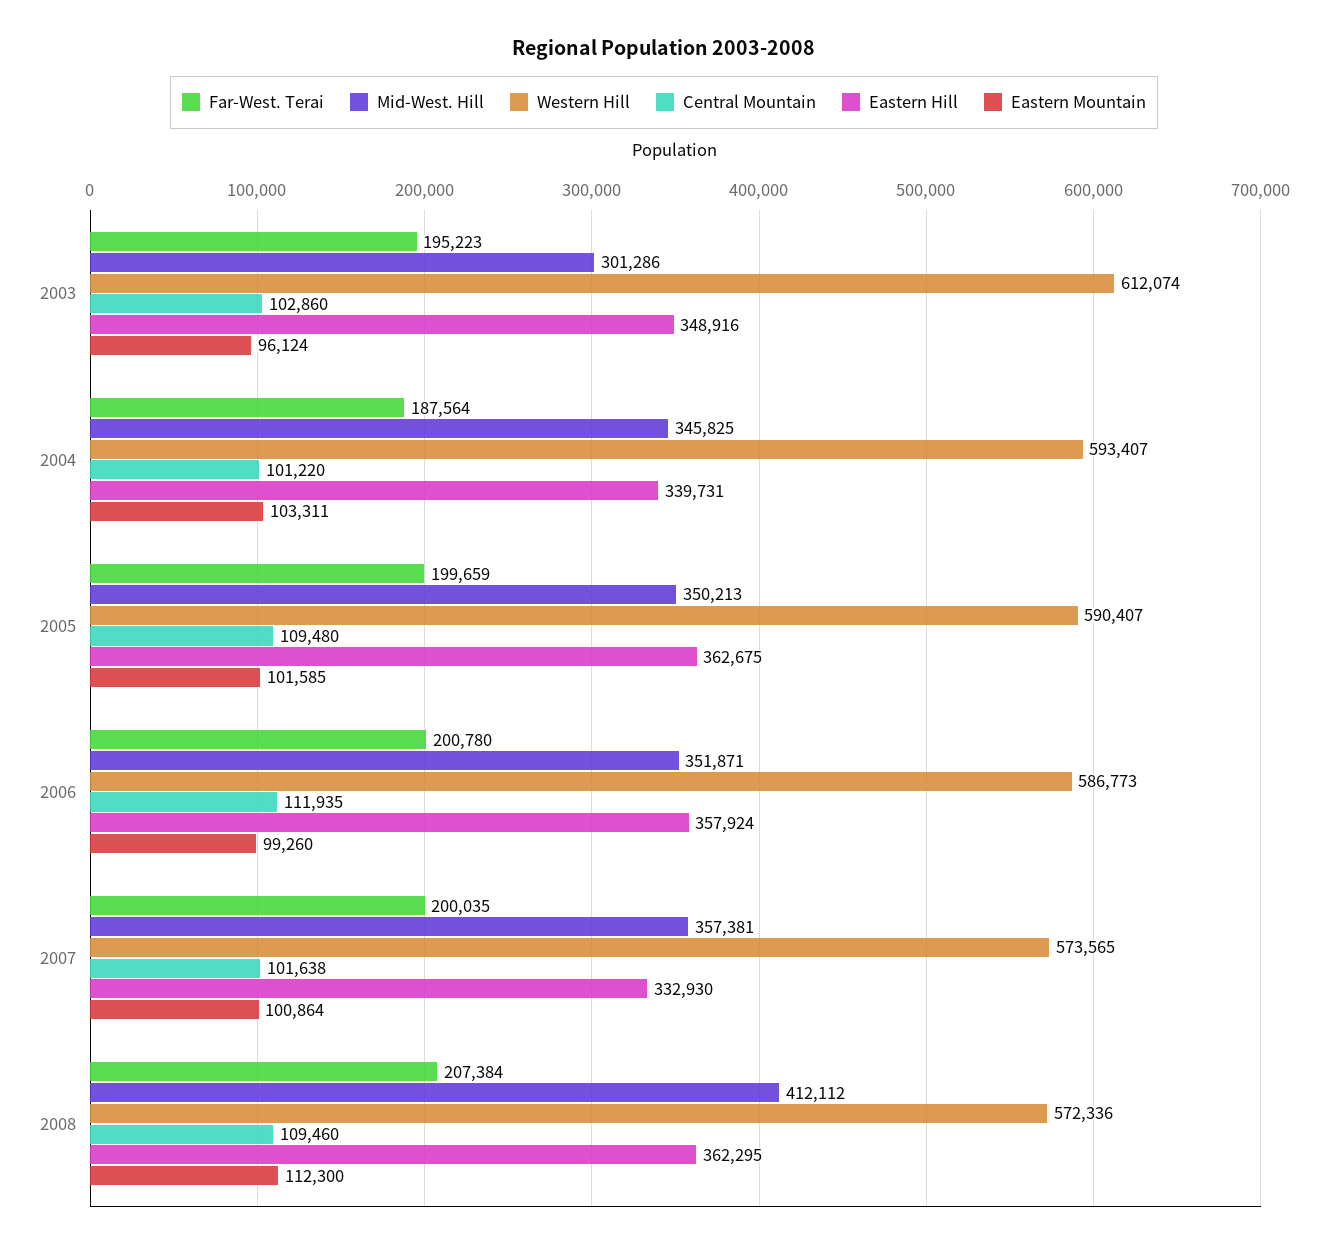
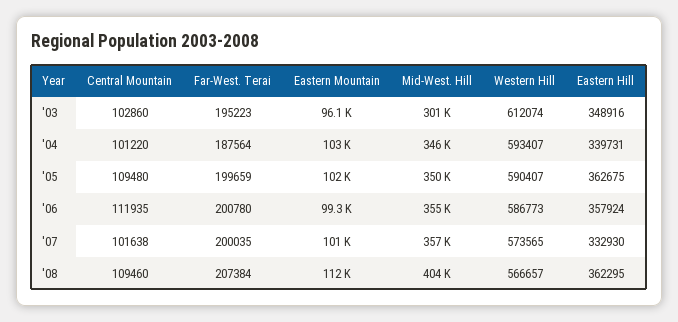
  {
    "Far-West. Terai": {
      "2003": 195223,
      "2004": 187564,
      "2005": 199659,
      "2006": 200780,
      "2007": 200035,
      "2008": 207384
    },
    "Mid-West. Hill": {
      "2003": 301286,
      "2004": 345825,
      "2005": 350213,
-     "2006": 351871,
+     "2006": 355000,
      "2007": 357381,
-     "2008": 412112
+     "2008": 404000
    },
    "Western Hill": {
      "2003": 612074,
      "2004": 593407,
      "2005": 590407,
      "2006": 586773,
      "2007": 573565,
-     "2008": 572336
+     "2008": 566657
    },
    "Central Mountain": {
      "2003": 102860,
      "2004": 101220,
      "2005": 109480,
      "2006": 111935,
      "2007": 101638,
      "2008": 109460
    },
    "Eastern Hill": {
      "2003": 348916,
      "2004": 339731,
      "2005": 362675,
      "2006": 357924,
      "2007": 332930,
      "2008": 362295
    },
    "Eastern Mountain": {
      "2003": 96124,
      "2004": 103311,
      "2005": 101585,
      "2006": 99260,
      "2007": 100864,
      "2008": 112300
    }
  }

